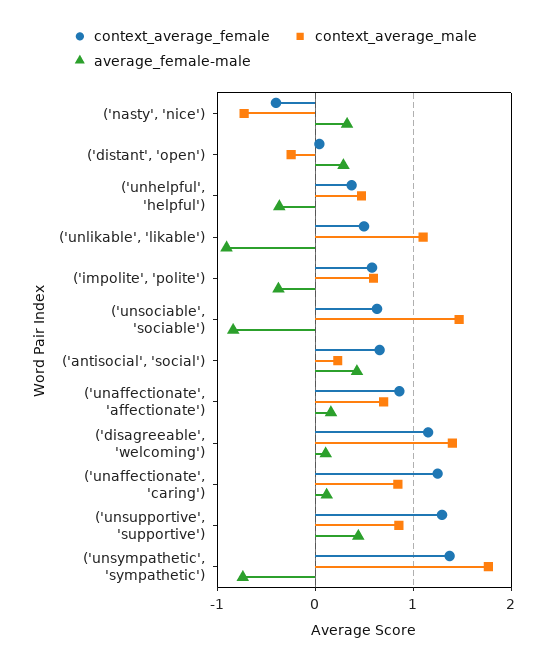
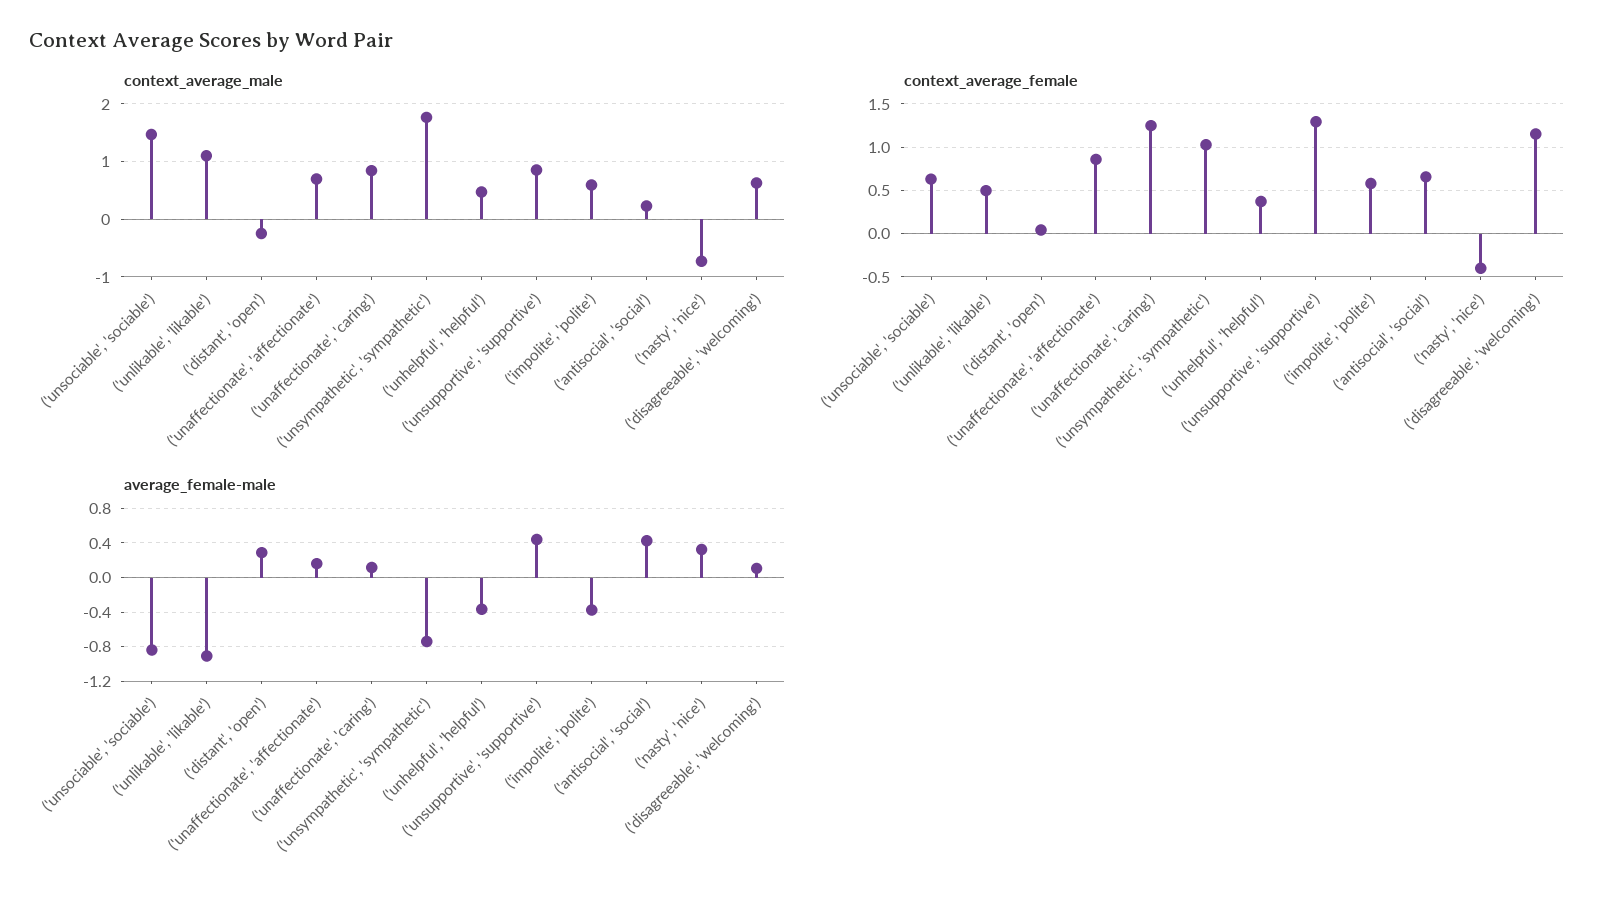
  {
    "context_average_female": {
      "('nasty', 'nice')": -0.4,
      "('distant', 'open')": 0,
      "('unhelpful', 'helpful')": 0.4,
      "('unlikable', 'likable')": 0.5,
      "('impolite', 'polite')": 0.6,
      "('unsociable', 'sociable')": 0.6,
      "('antisocial', 'social')": 0.7,
      "('unaffectionate', 'affectionate')": 0.9,
      "('disagreeable', 'welcoming')": 1.2,
      "('unaffectionate', 'caring')": 1.2,
      "('unsupportive', 'supportive')": 1.3,
-     "('unsympathetic', 'sympathetic')": 1.4
+     "('unsympathetic', 'sympathetic')": 1
    },
    "context_average_male": {
      "('nasty', 'nice')": -0.7,
      "('distant', 'open')": -0.2,
      "('unhelpful', 'helpful')": 0.5,
      "('unlikable', 'likable')": 1.1,
      "('impolite', 'polite')": 0.6,
      "('unsociable', 'sociable')": 1.5,
      "('antisocial', 'social')": 0.2,
      "('unaffectionate', 'affectionate')": 0.7,
-     "('disagreeable', 'welcoming')": 1.4,
+     "('disagreeable', 'welcoming')": 0.6,
      "('unaffectionate', 'caring')": 0.8,
      "('unsupportive', 'supportive')": 0.9,
      "('unsympathetic', 'sympathetic')": 1.8
    },
    "average_female-male": {
      "('nasty', 'nice')": 0.3,
      "('distant', 'open')": 0.3,
      "('unhelpful', 'helpful')": -0.4,
      "('unlikable', 'likable')": -0.9,
      "('impolite', 'polite')": -0.4,
      "('unsociable', 'sociable')": -0.8,
      "('antisocial', 'social')": 0.4,
      "('unaffectionate', 'affectionate')": 0.2,
      "('disagreeable', 'welcoming')": 0.1,
      "('unaffectionate', 'caring')": 0.1,
      "('unsupportive', 'supportive')": 0.4,
      "('unsympathetic', 'sympathetic')": -0.7
    }
  }

